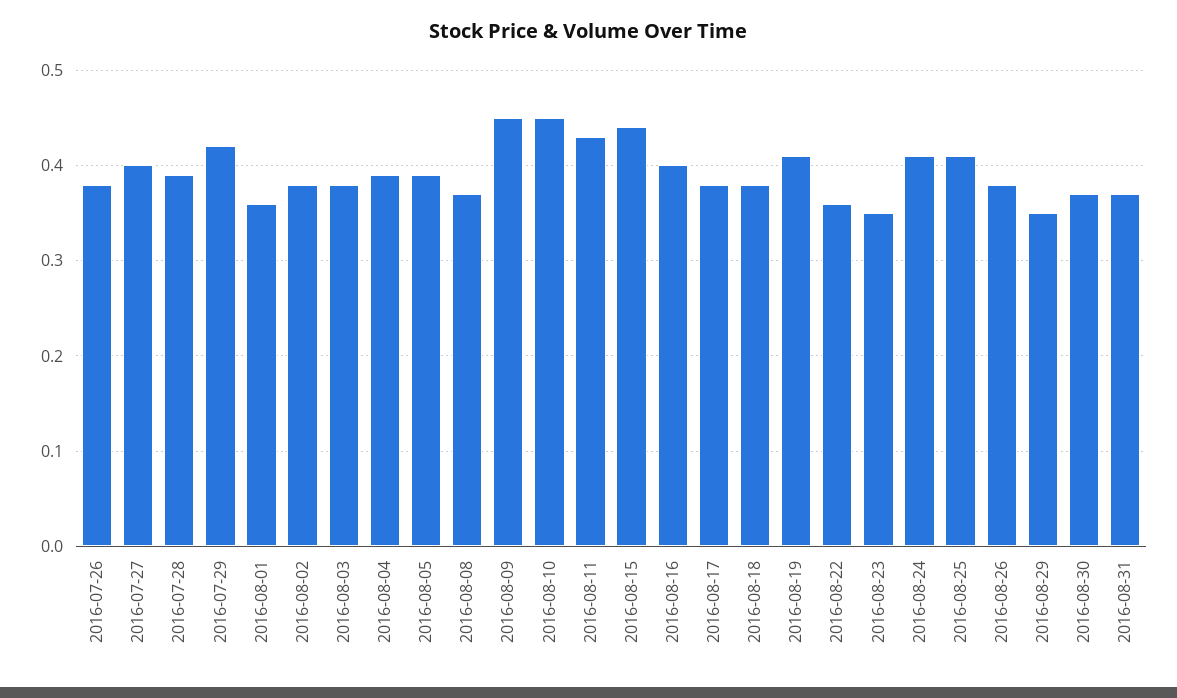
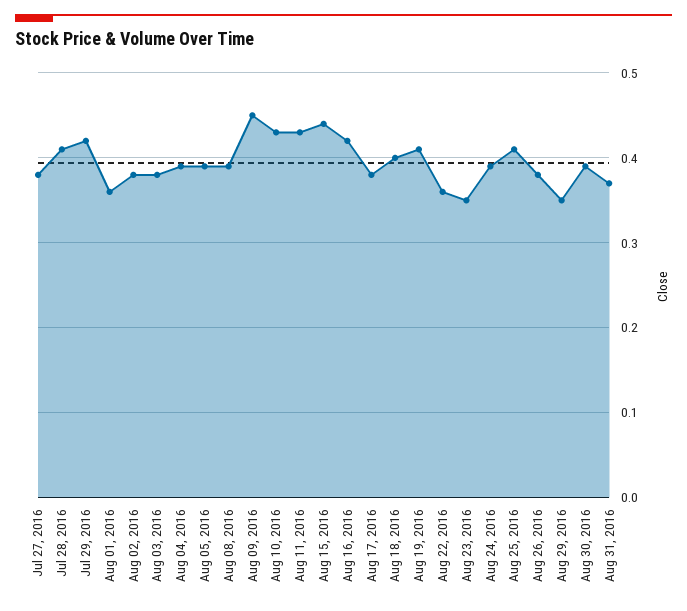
  {
-   "2016-07-26": 0.38,
-   "2016-07-27": 0.4,
+   "2016-07-27": 0.38,
-   "2016-07-28": 0.39,
+   "2016-07-28": 0.41,
    "2016-07-29": 0.42,
    "2016-08-01": 0.36,
    "2016-08-02": 0.38,
    "2016-08-03": 0.38,
    "2016-08-04": 0.39,
    "2016-08-05": 0.39,
-   "2016-08-08": 0.37,
+   "2016-08-08": 0.39,
    "2016-08-09": 0.45,
-   "2016-08-10": 0.45,
+   "2016-08-10": 0.43,
    "2016-08-11": 0.43,
    "2016-08-15": 0.44,
-   "2016-08-16": 0.4,
+   "2016-08-16": 0.42,
    "2016-08-17": 0.38,
-   "2016-08-18": 0.38,
+   "2016-08-18": 0.4,
    "2016-08-19": 0.41,
    "2016-08-22": 0.36,
    "2016-08-23": 0.35,
-   "2016-08-24": 0.41,
+   "2016-08-24": 0.39,
    "2016-08-25": 0.41,
    "2016-08-26": 0.38,
    "2016-08-29": 0.35,
-   "2016-08-30": 0.37,
+   "2016-08-30": 0.39,
    "2016-08-31": 0.37
  }

